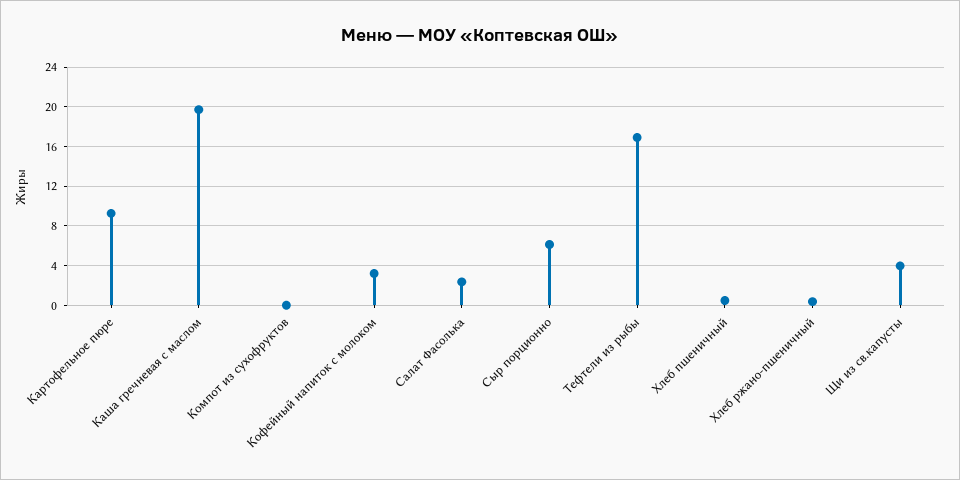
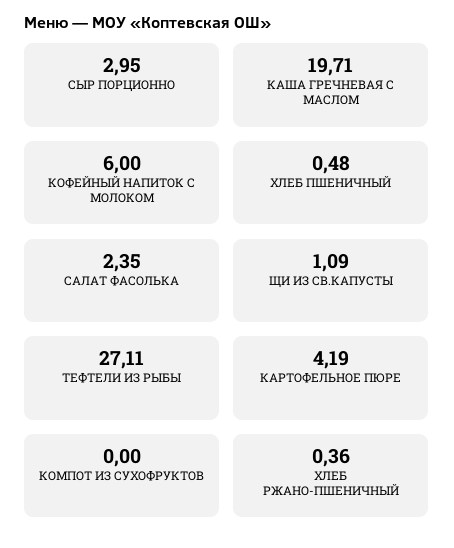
  {
-   "Картофельное пюре": 9,
+   "Картофельное пюре": 4.19,
    "Каша гречневая с маслом": 19.71,
    "Компот из сухофруктов": 0,
-   "Кофейный напиток с молоком": 3,
+   "Кофейный напиток с молоком": 6,
    "Салат Фасолька": 2.35,
-   "Сыр порционно": 6,
+   "Сыр порционно": 2.95,
-   "Тефтели из рыбы": 17,
+   "Тефтели из рыбы": 27.11,
    "Хлеб пшеничный": 0.48,
    "Хлеб ржано-пшеничный": 0.36,
-   "Щи из св.капусты": 4
+   "Щи из св.капусты": 1.09
  }

